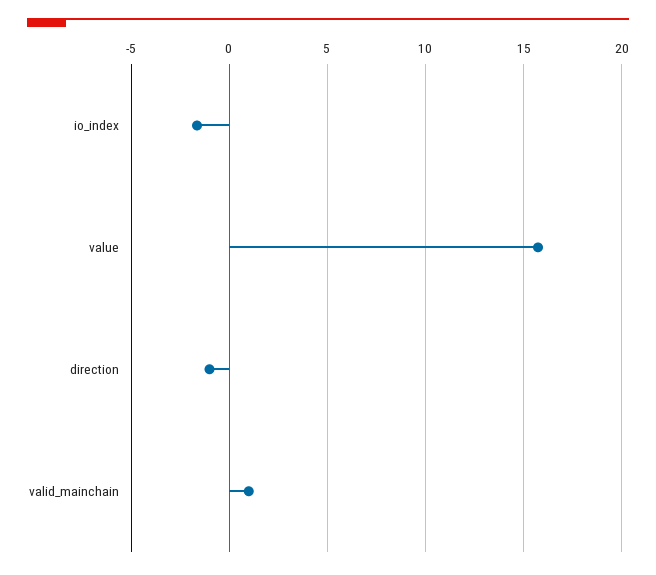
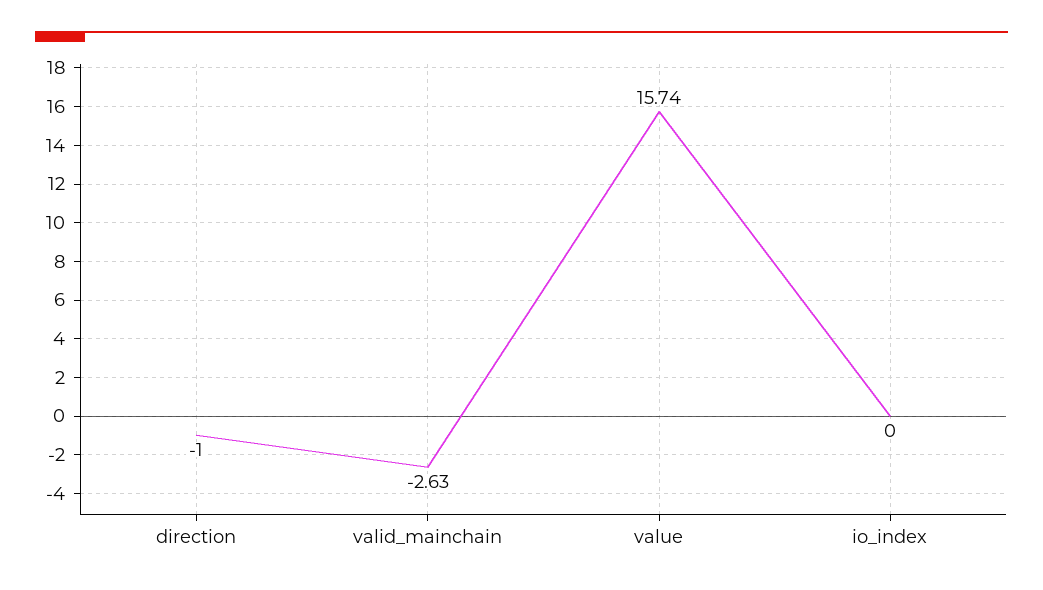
  {
-   "io_index": -1.5,
+   "io_index": 0,
    "value": 15.74,
    "direction": -1,
-   "valid_mainchain": 1
+   "valid_mainchain": -2.63
  }

